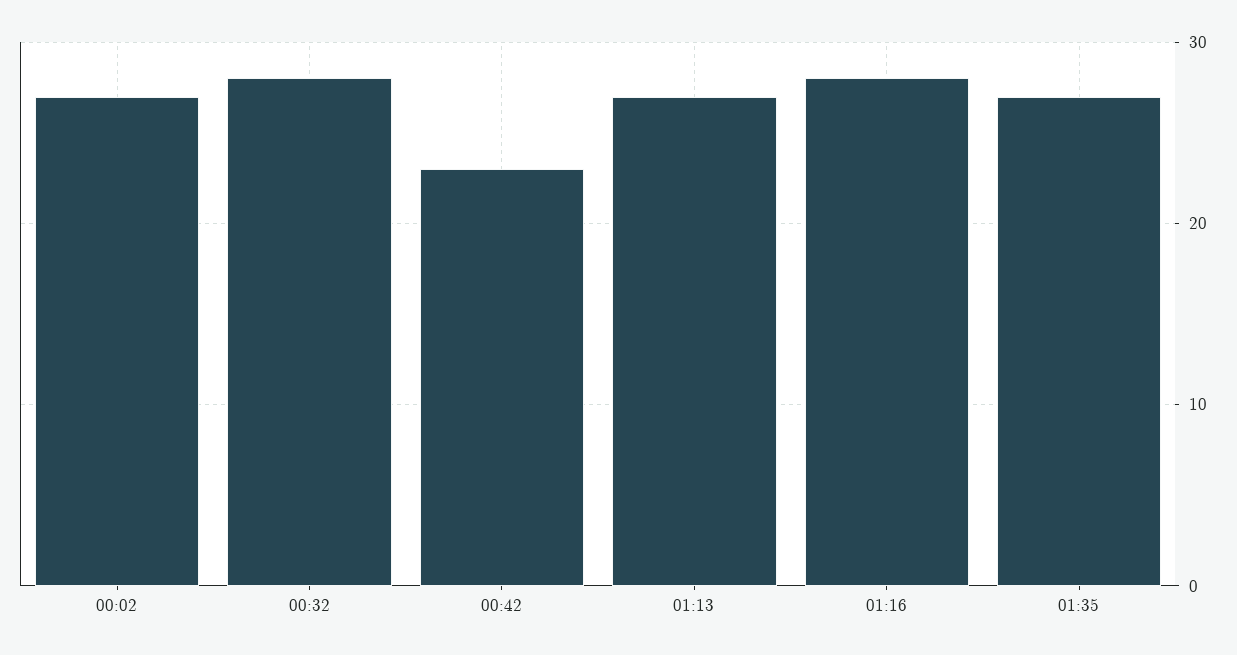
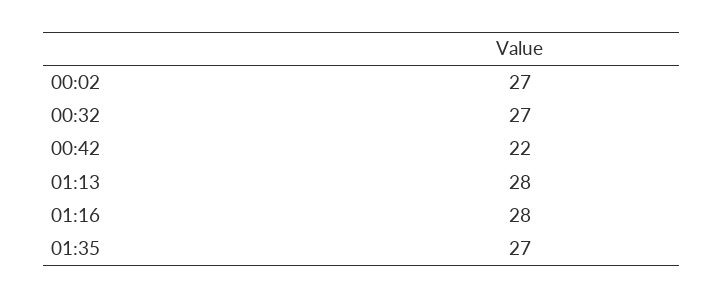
  {
    "00:02": 27,
-   "00:32": 28,
+   "00:32": 27,
-   "00:42": 23,
+   "00:42": 22,
-   "01:13": 27,
+   "01:13": 28,
    "01:16": 28,
    "01:35": 27
  }

